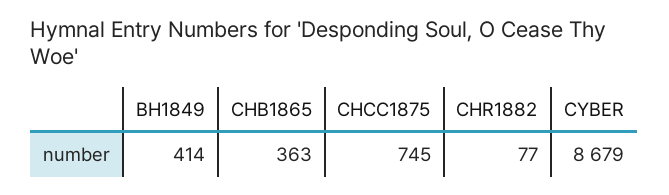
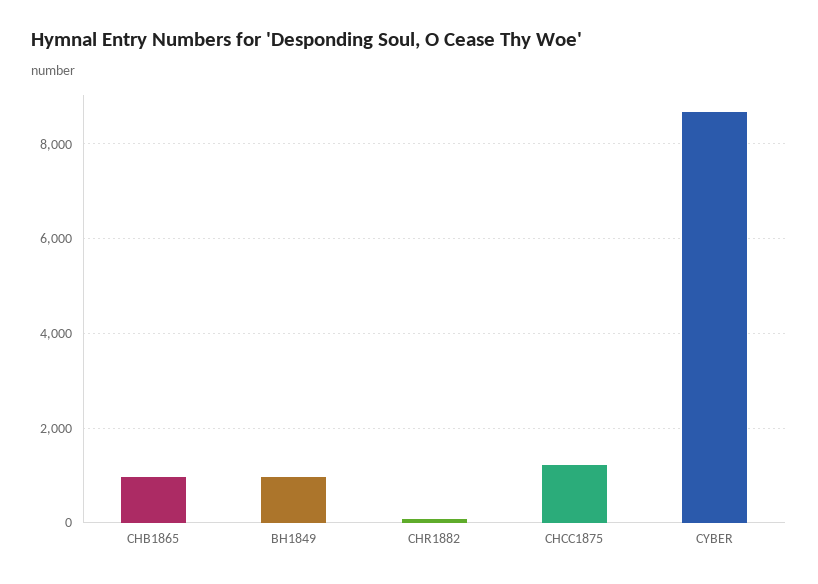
  {
-   "BH1849": 414,
+   "BH1849": 1000,
-   "CHB1865": 363,
+   "CHB1865": 1000,
-   "CHCC1875": 745,
+   "CHCC1875": 1200,
    "CHR1882": 77,
    "CYBER": 8679
  }

